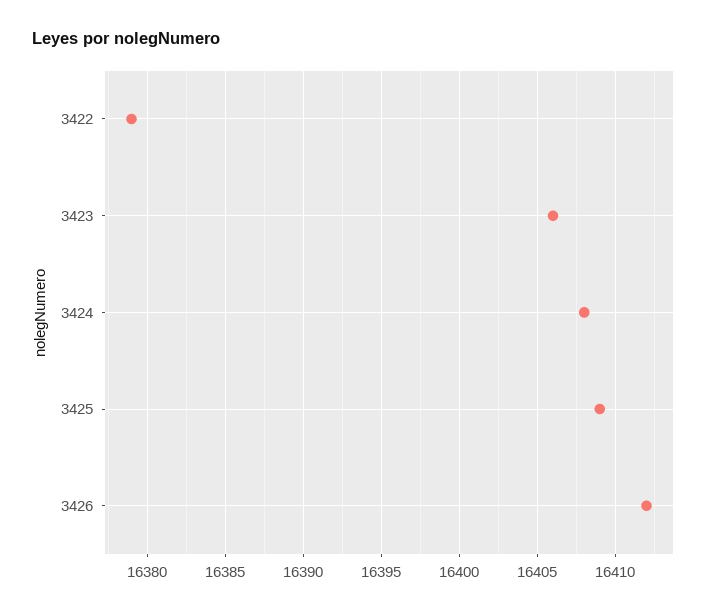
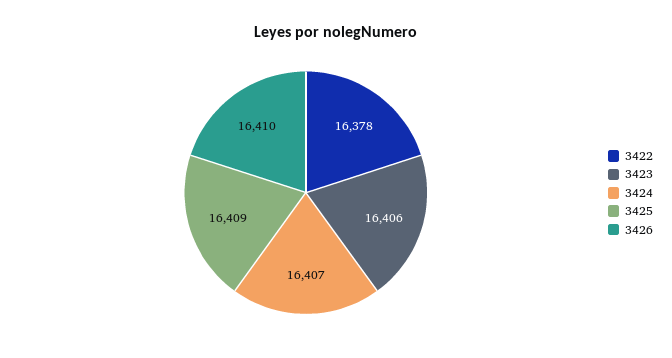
  {
-   "3422": 16379,
+   "3422": 16378,
    "3423": 16406,
-   "3424": 16408,
+   "3424": 16407,
    "3425": 16409,
-   "3426": 16412
+   "3426": 16410
  }

